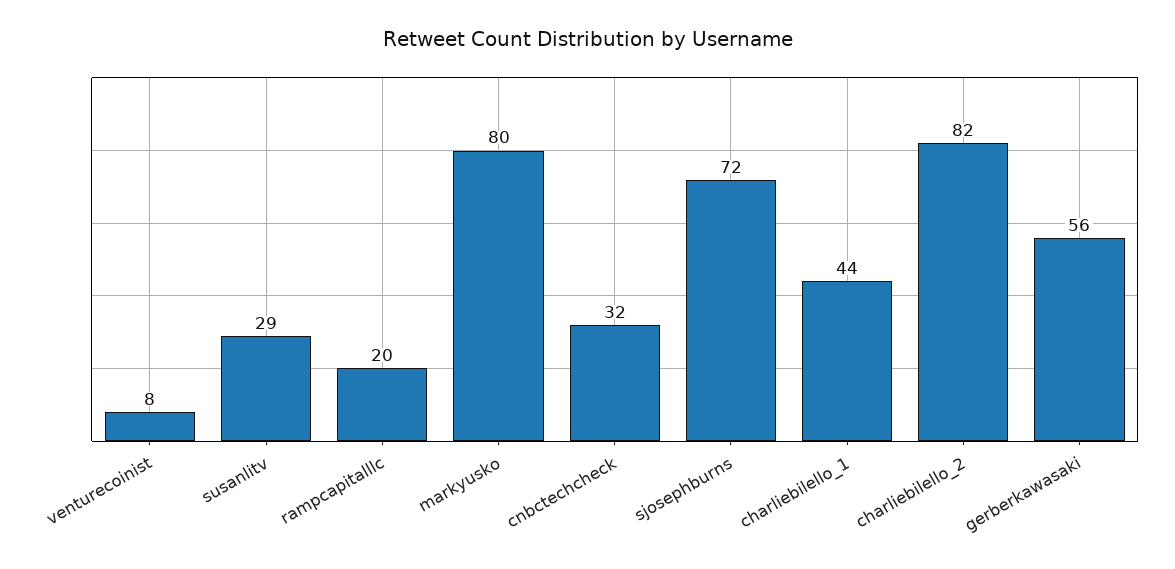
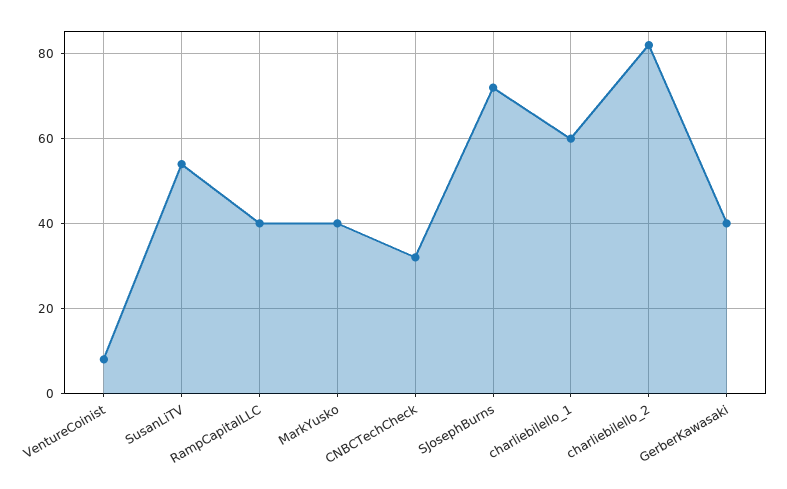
  {
    "venturecoinist": 8,
-   "susanlitv": 29,
+   "susanlitv": 55,
-   "rampcapitalllc": 20,
+   "rampcapitalllc": 40,
-   "markyusko": 80,
+   "markyusko": 40,
    "cnbctechcheck": 32,
    "sjosephburns": 72,
-   "charliebilello_1": 44,
+   "charliebilello_1": 60,
    "charliebilello_2": 82,
-   "gerberkawasaki": 56
+   "gerberkawasaki": 40
  }

